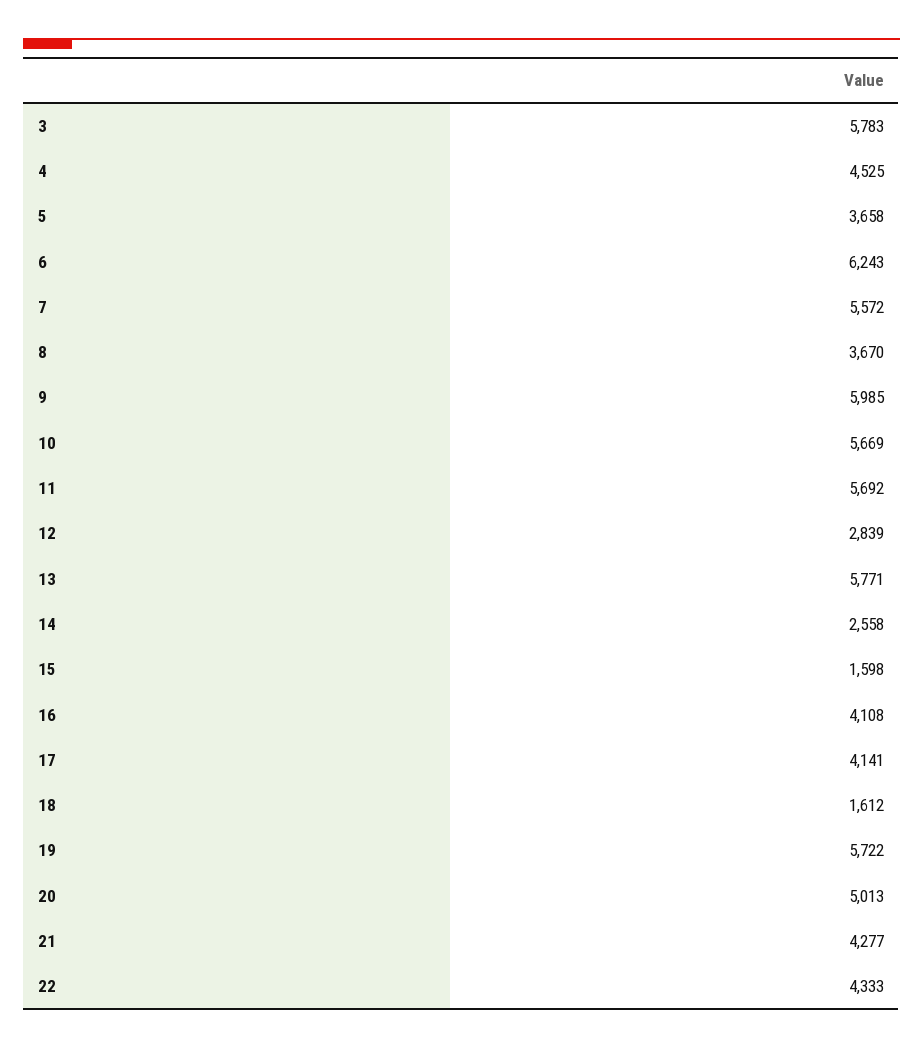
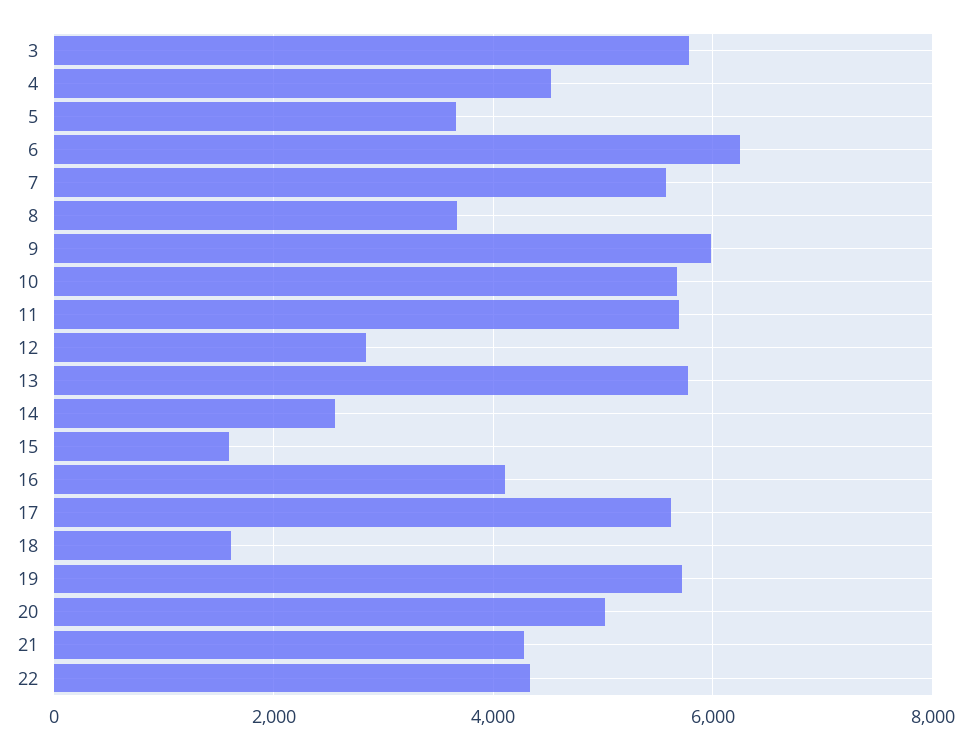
  {
    "3": 5783,
    "4": 4525,
    "5": 3658,
    "6": 6243,
    "7": 5572,
    "8": 3670,
    "9": 5985,
    "10": 5669,
    "11": 5692,
    "12": 2839,
    "13": 5771,
    "14": 2558,
    "15": 1598,
    "16": 4108,
-   "17": 4141,
+   "17": 5600,
    "18": 1612,
    "19": 5722,
    "20": 5013,
    "21": 4277,
    "22": 4333
  }

